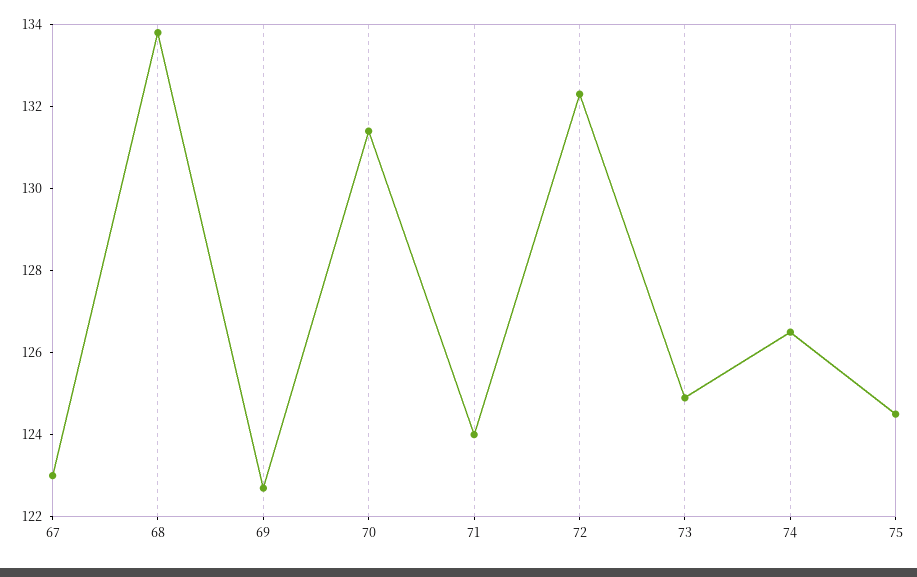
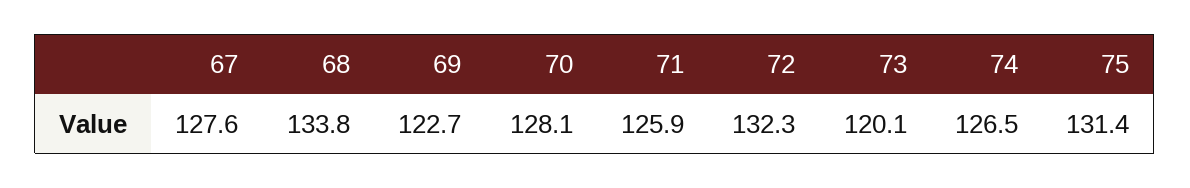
  {
-   "67": 123,
+   "67": 127.6,
    "68": 133.8,
    "69": 122.7,
-   "70": 131.5,
+   "70": 128.1,
-   "71": 124,
+   "71": 125.9,
    "72": 132.3,
-   "73": 125,
+   "73": 120.1,
    "74": 126.5,
-   "75": 124.5
+   "75": 131.4
  }

